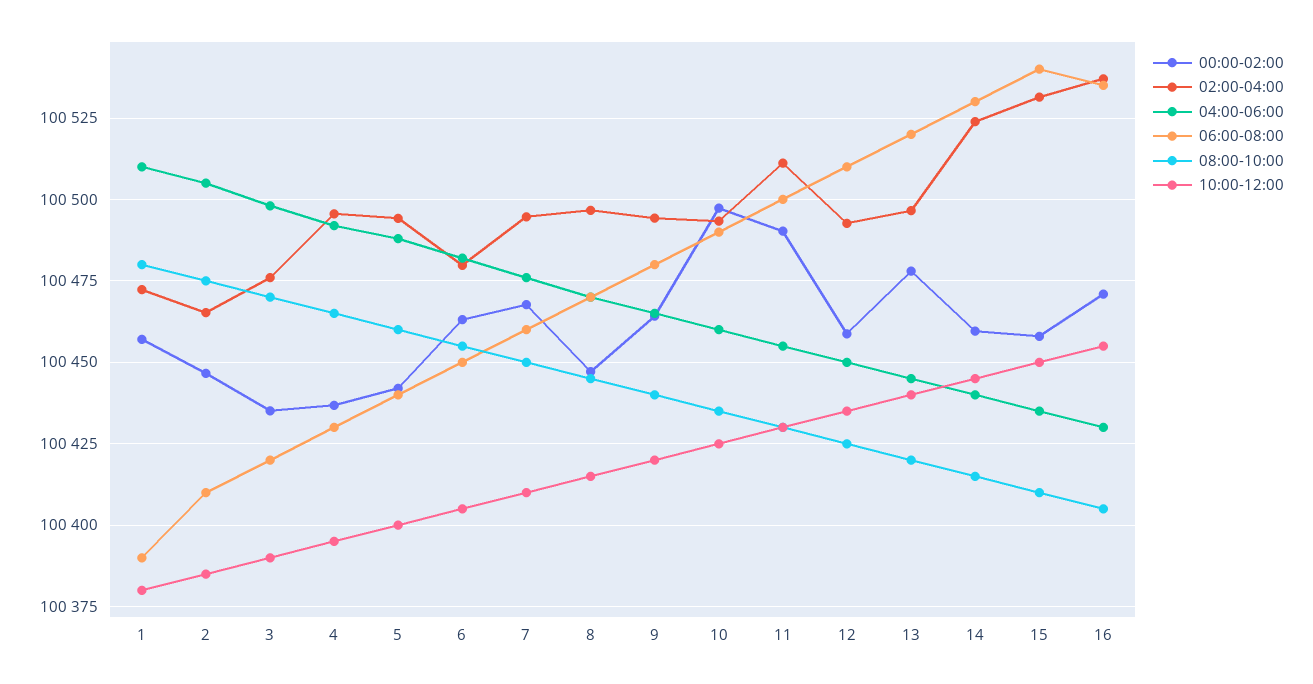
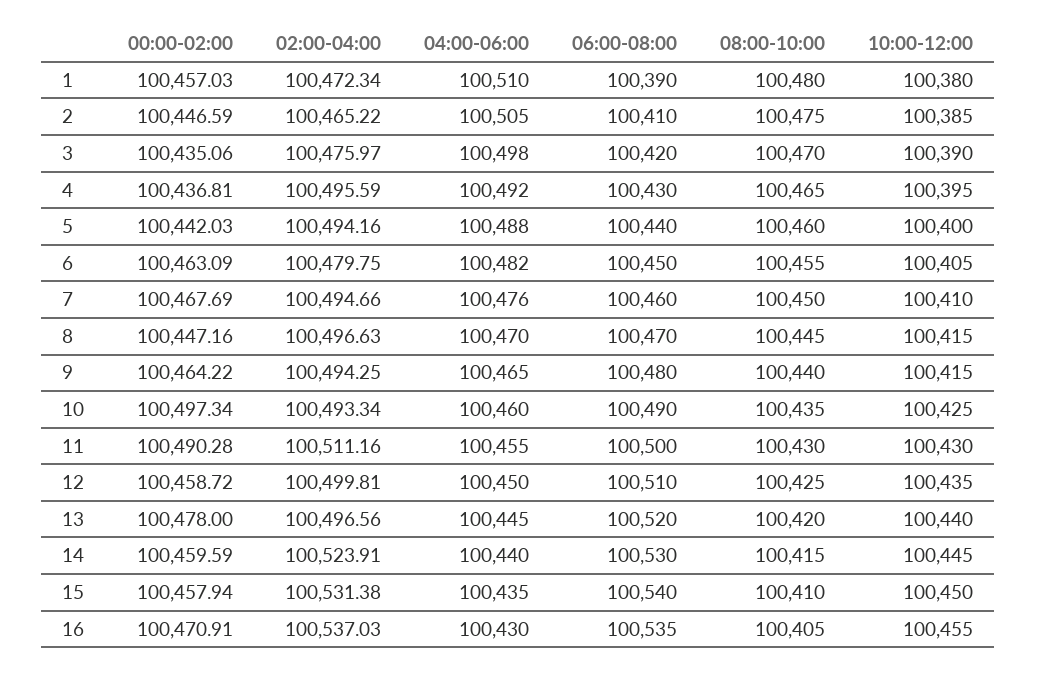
  {
    "00:00-02:00": {
      "1": 100457.03,
      "2": 100446.59,
      "3": 100435.06,
      "4": 100436.81,
      "5": 100442.03,
      "6": 100463.09,
      "7": 100467.69,
      "8": 100447.16,
      "9": 100464.22,
      "10": 100497.34,
      "11": 100490.28,
      "12": 100458.72,
      "13": 100478,
      "14": 100459.59,
      "15": 100457.94,
      "16": 100470.91
    },
    "02:00-04:00": {
      "1": 100472.34,
      "2": 100465.22,
      "3": 100475.97,
      "4": 100495.59,
      "5": 100494.16,
      "6": 100479.75,
      "7": 100494.66,
      "8": 100496.63,
      "9": 100494.25,
      "10": 100493.34,
      "11": 100511.16,
-     "12": 100492.5,
+     "12": 100499.81,
      "13": 100496.56,
      "14": 100523.91,
      "15": 100531.38,
      "16": 100537.03
    },
    "04:00-06:00": {
      "1": 100510,
      "2": 100505,
      "3": 100498,
      "4": 100492,
      "5": 100488,
      "6": 100482,
      "7": 100476,
      "8": 100470,
      "9": 100465,
      "10": 100460,
      "11": 100455,
      "12": 100450,
      "13": 100445,
      "14": 100440,
      "15": 100435,
      "16": 100430
    },
    "06:00-08:00": {
      "1": 100390,
      "2": 100410,
      "3": 100420,
      "4": 100430,
      "5": 100440,
      "6": 100450,
      "7": 100460,
      "8": 100470,
      "9": 100480,
      "10": 100490,
      "11": 100500,
      "12": 100510,
      "13": 100520,
      "14": 100530,
      "15": 100540,
      "16": 100535
    },
    "08:00-10:00": {
      "1": 100480,
      "2": 100475,
      "3": 100470,
      "4": 100465,
      "5": 100460,
      "6": 100455,
      "7": 100450,
      "8": 100445,
      "9": 100440,
      "10": 100435,
      "11": 100430,
      "12": 100425,
      "13": 100420,
      "14": 100415,
      "15": 100410,
      "16": 100405
    },
    "10:00-12:00": {
      "1": 100380,
      "2": 100385,
      "3": 100390,
      "4": 100395,
      "5": 100400,
      "6": 100405,
      "7": 100410,
      "8": 100415,
-     "9": 100420,
+     "9": 100415,
      "10": 100425,
      "11": 100430,
      "12": 100435,
      "13": 100440,
      "14": 100445,
      "15": 100450,
      "16": 100455
    }
  }

